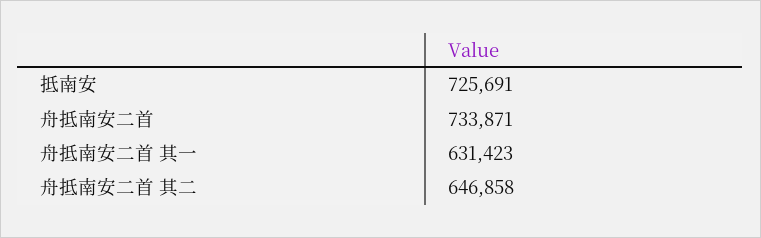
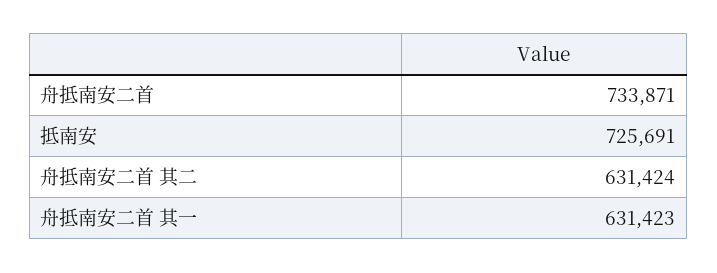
  {
    "抵南安": 725691,
    "舟抵南安二首": 733871,
    "舟抵南安二首 其一": 631423,
-   "舟抵南安二首 其二": 646858
+   "舟抵南安二首 其二": 631424
  }

